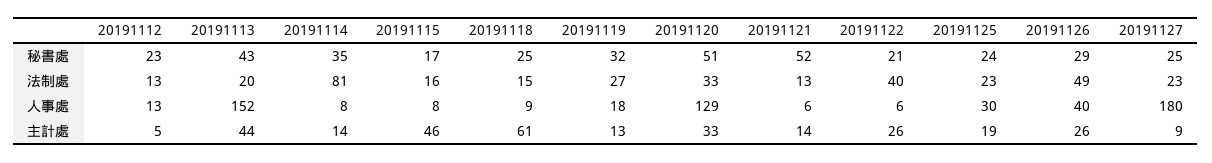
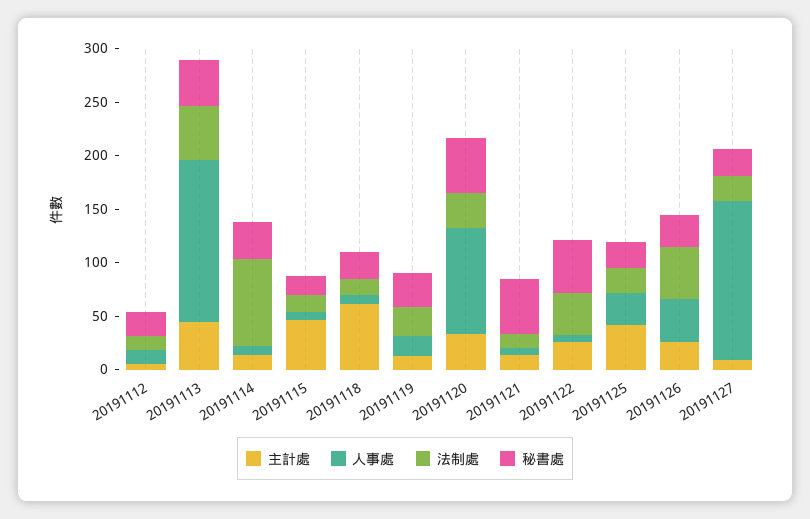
  {
    "秘書處": {
      "20191112": 23,
      "20191113": 43,
      "20191114": 35,
      "20191115": 17,
      "20191118": 25,
      "20191119": 32,
      "20191120": 51,
      "20191121": 52,
-     "20191122": 21,
+     "20191122": 50,
      "20191125": 24,
      "20191126": 29,
      "20191127": 25
    },
    "法制處": {
      "20191112": 13,
-     "20191113": 20,
+     "20191113": 50,
      "20191114": 81,
      "20191115": 16,
      "20191118": 15,
      "20191119": 27,
      "20191120": 33,
      "20191121": 13,
      "20191122": 40,
      "20191125": 23,
      "20191126": 49,
      "20191127": 23
    },
    "人事處": {
      "20191112": 13,
      "20191113": 152,
      "20191114": 8,
      "20191115": 8,
      "20191118": 9,
      "20191119": 18,
-     "20191120": 129,
+     "20191120": 100,
      "20191121": 6,
      "20191122": 6,
      "20191125": 30,
      "20191126": 40,
-     "20191127": 180
+     "20191127": 150
    },
    "主計處": {
      "20191112": 5,
      "20191113": 44,
      "20191114": 14,
      "20191115": 46,
      "20191118": 61,
      "20191119": 13,
      "20191120": 33,
      "20191121": 14,
      "20191122": 26,
-     "20191125": 19,
+     "20191125": 40,
      "20191126": 26,
      "20191127": 9
    }
  }

